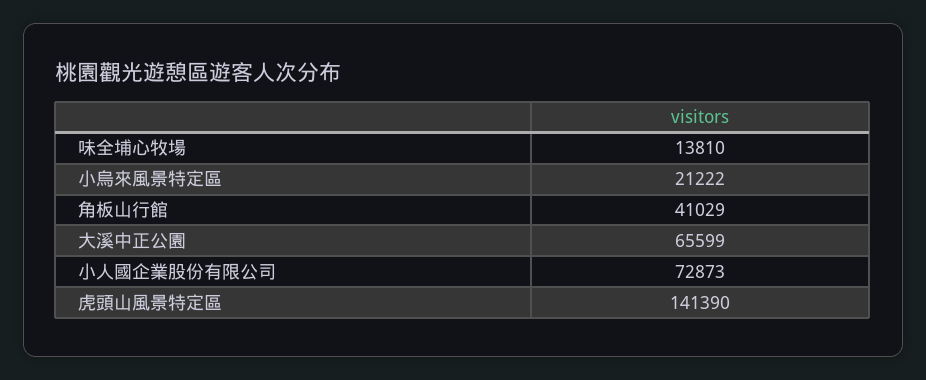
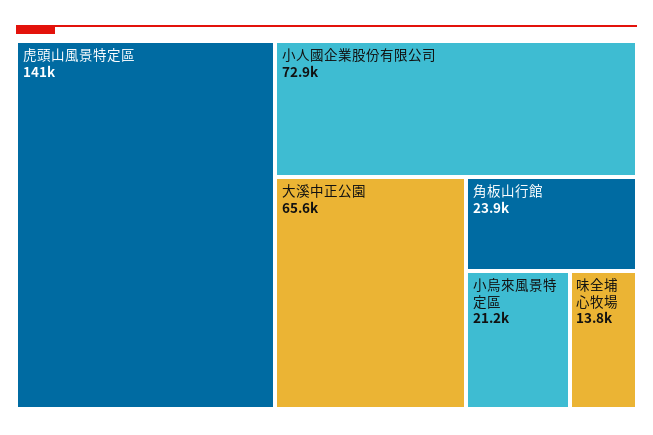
  {
    "味全埔心牧場": 13810,
    "小烏來風景特定區": 21222,
-   "角板山行館": 41029,
+   "角板山行館": 23900,
    "大溪中正公園": 65599,
    "小人國企業股份有限公司": 72873,
    "虎頭山風景特定區": 141390
  }

